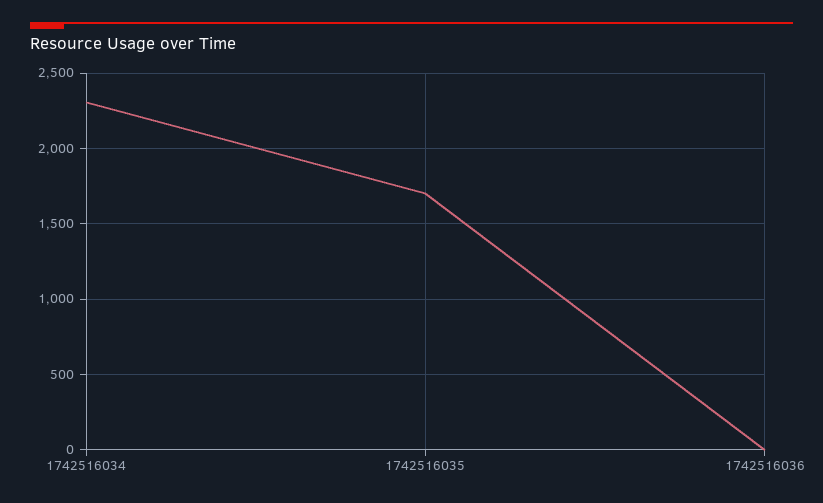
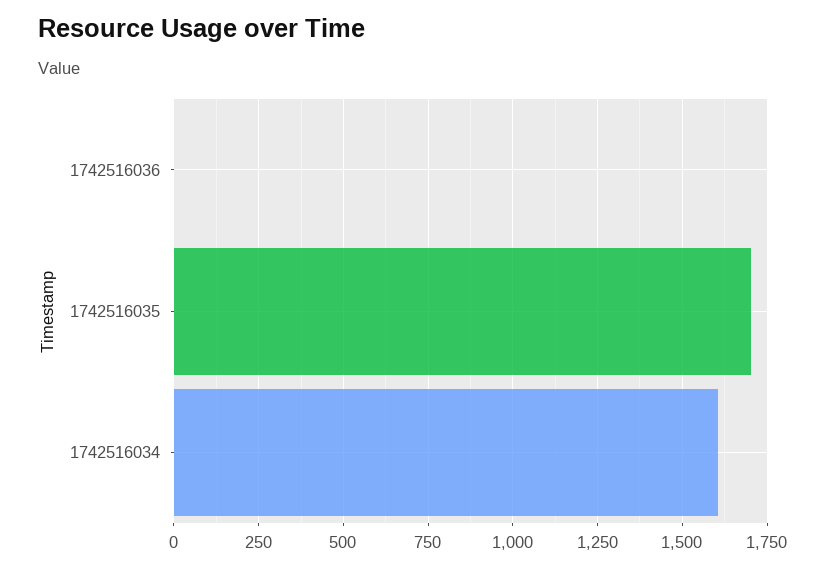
  {
-   "1742516034": 2300,
+   "1742516034": 1600,
    "1742516035": 1700,
    "1742516036": 0
  }

